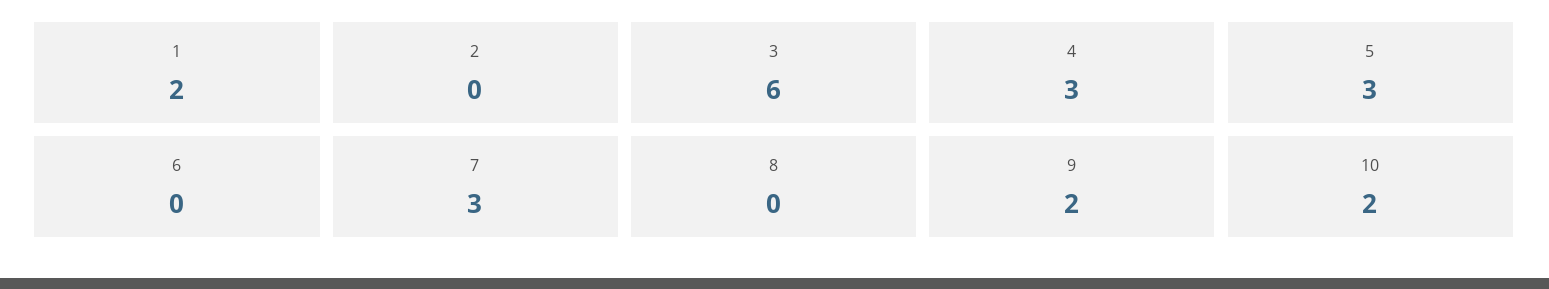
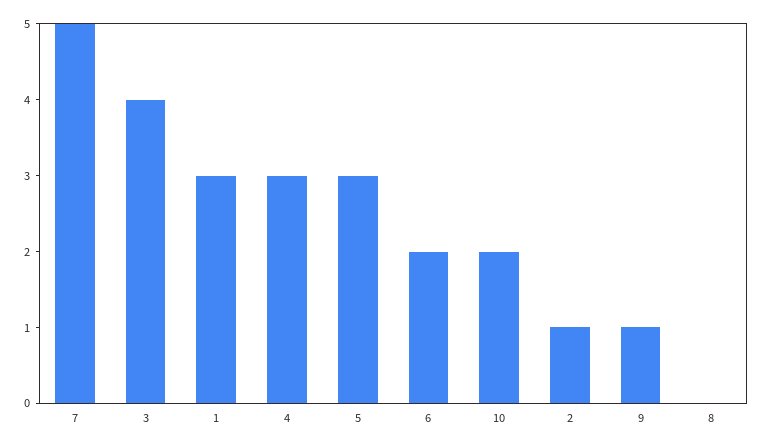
  {
-   "1": 2,
+   "1": 3,
-   "2": 0,
+   "2": 1,
-   "3": 6,
+   "3": 4,
    "4": 3,
    "5": 3,
-   "6": 0,
+   "6": 2,
-   "7": 3,
+   "7": 5,
    "8": 0,
-   "9": 2,
+   "9": 1,
    "10": 2
  }

